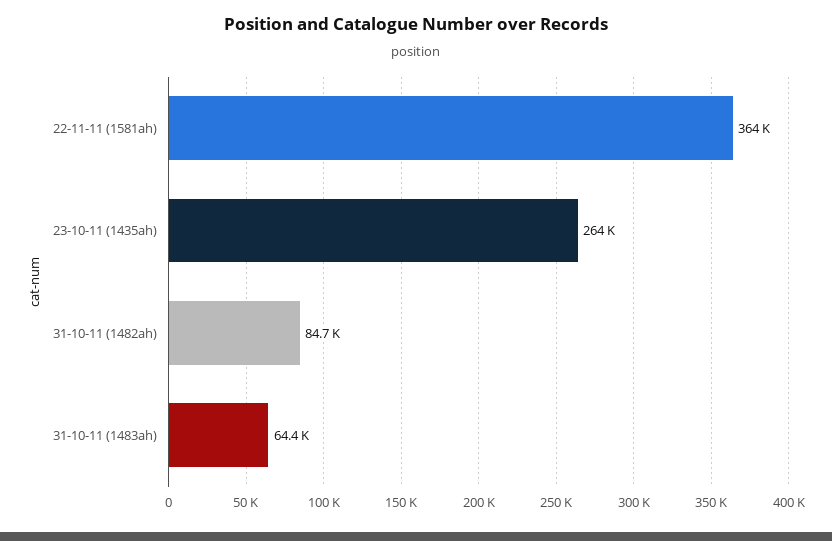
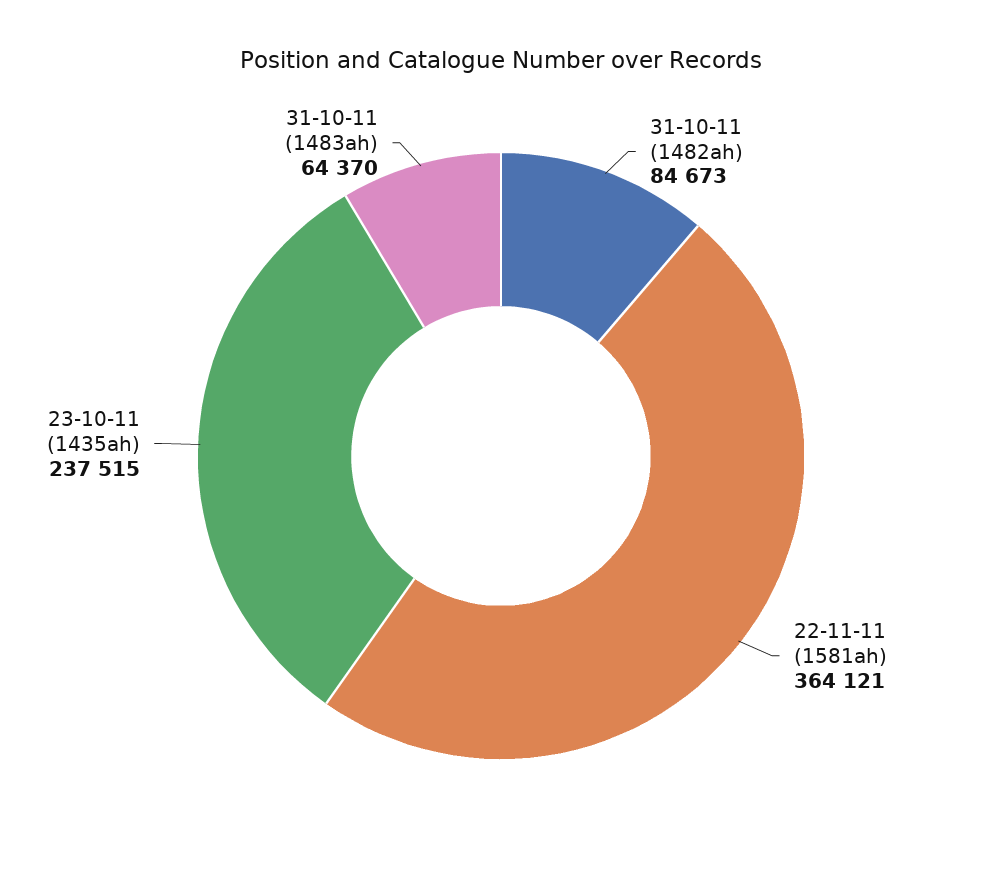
  {
    "22-11-11 (1581ah)": 364121,
-   "23-10-11 (1435ah)": 264000,
+   "23-10-11 (1435ah)": 237515,
    "31-10-11 (1482ah)": 84673,
    "31-10-11 (1483ah)": 64370
  }

